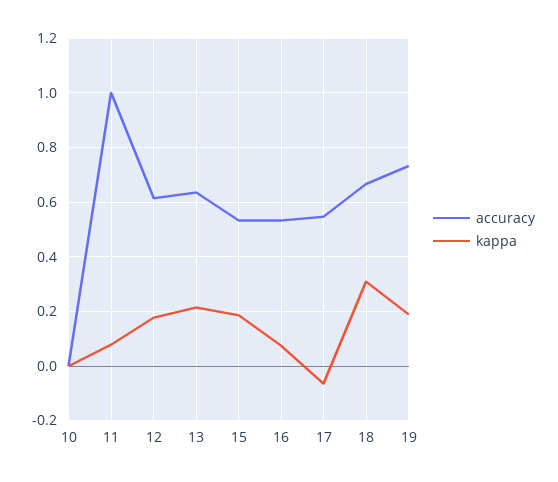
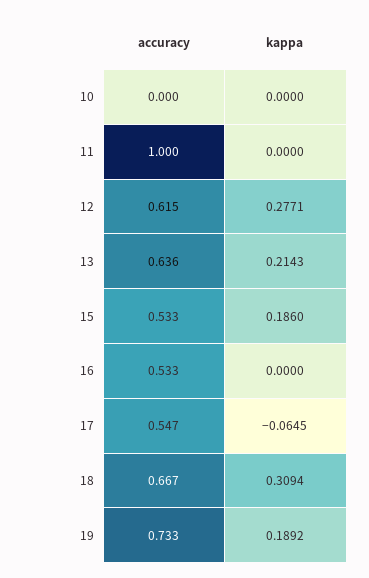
  {
    "accuracy": {
      "10": 0,
      "11": 1,
      "12": 0.615,
      "13": 0.636,
      "15": 0.533,
      "16": 0.533,
      "17": 0.547,
      "18": 0.667,
      "19": 0.733
    },
    "kappa": {
      "10": 0,
-     "11": 0.075,
+     "11": 0,
-     "12": 0.175,
+     "12": 0.2771,
      "13": 0.2143,
      "15": 0.186,
-     "16": 0.075,
+     "16": 0,
      "17": -0.0645,
      "18": 0.3094,
      "19": 0.1892
    }
  }

